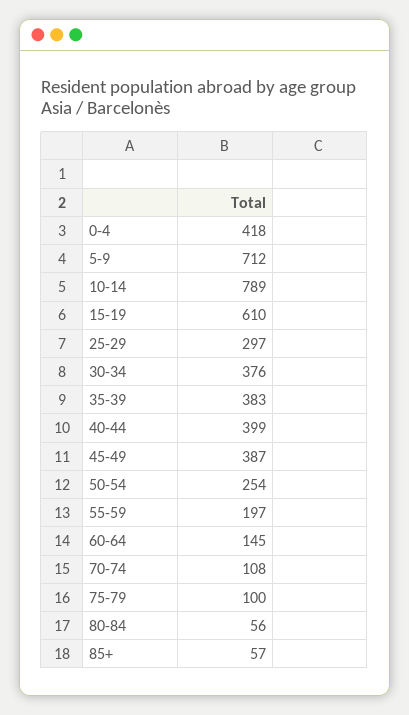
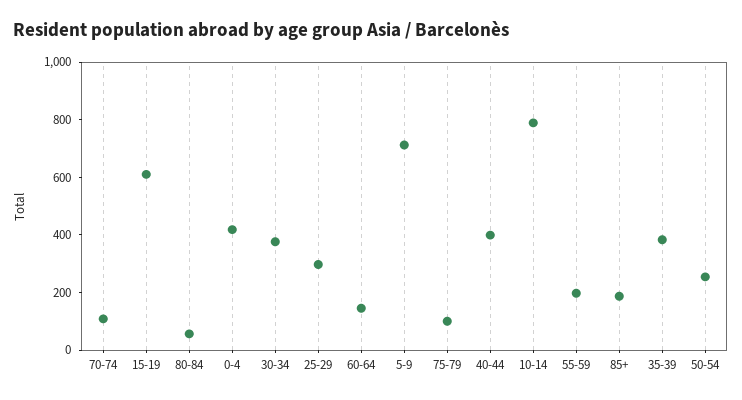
  {
    "0-4": 418,
    "5-9": 712,
    "10-14": 789,
    "15-19": 610,
    "25-29": 297,
    "30-34": 376,
    "35-39": 383,
    "40-44": 399,
-   "45-49": 387,
    "50-54": 254,
    "55-59": 197,
    "60-64": 145,
    "70-74": 108,
    "75-79": 100,
    "80-84": 56,
-   "85+": 57
+   "85+": 200
  }

